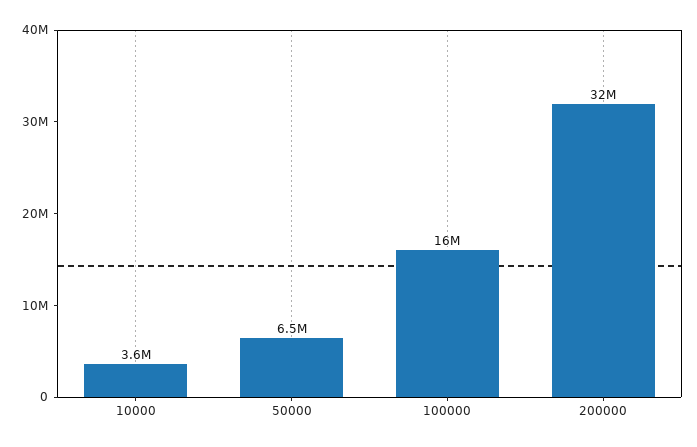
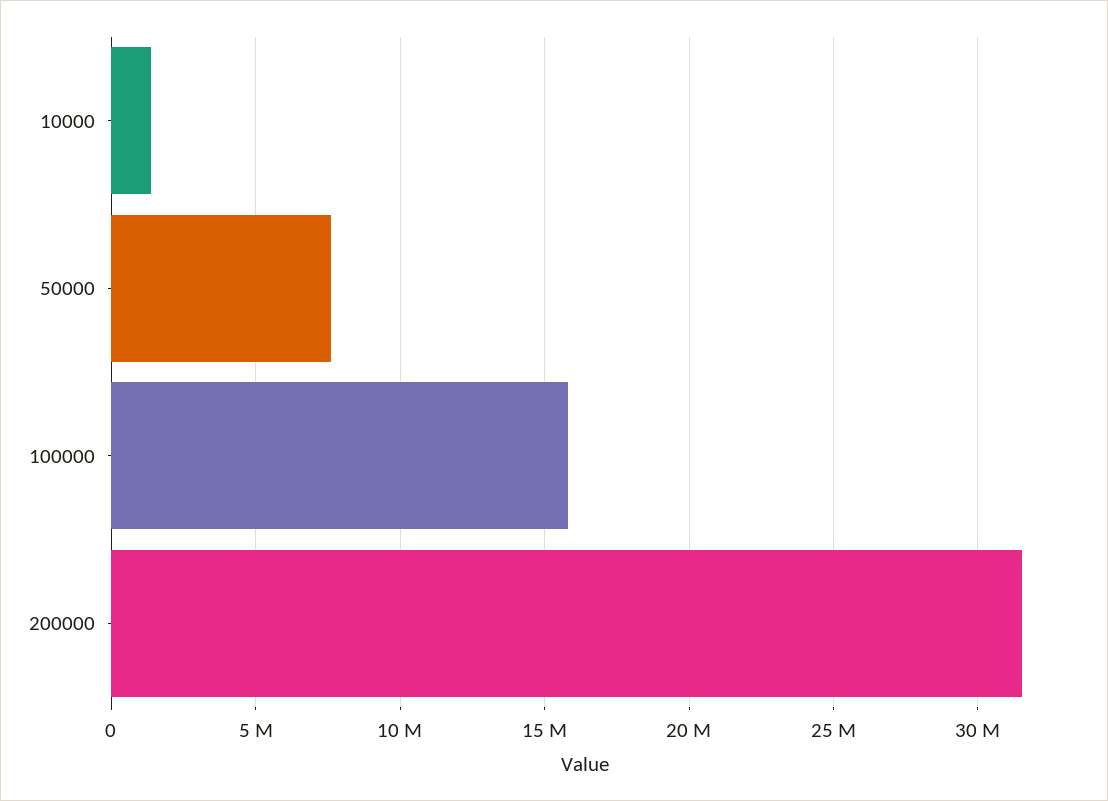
  {
-   "10000": 3600000,
+   "10000": 1500000,
-   "50000": 6500000,
+   "50000": 7500000,
    "100000": 16000000,
    "200000": 32000000
  }

